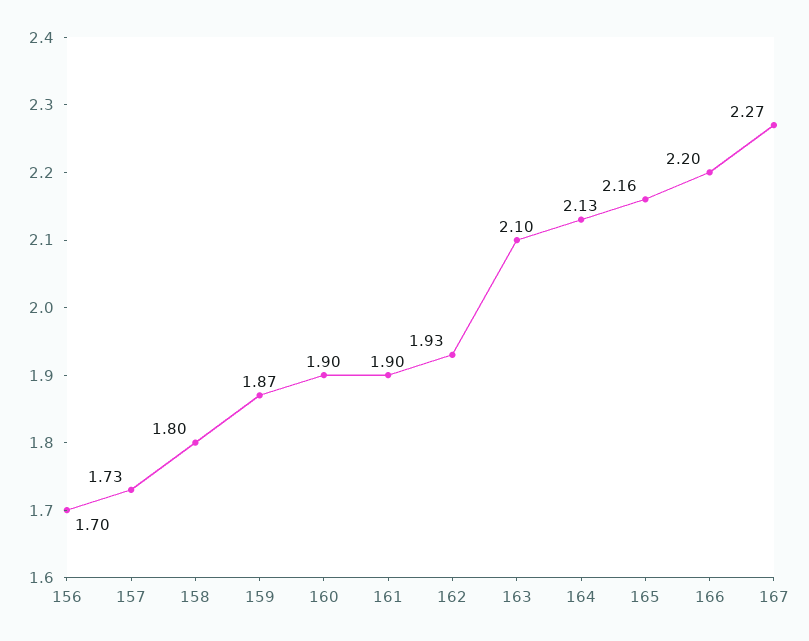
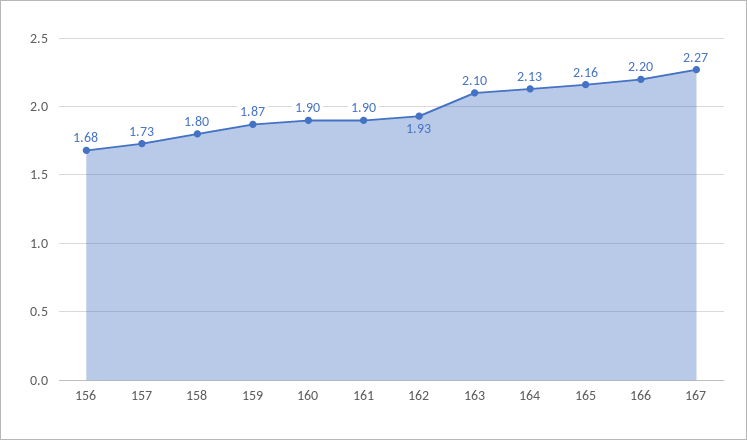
  {
-   "156": 1.7,
+   "156": 1.68,
    "157": 1.73,
    "158": 1.8,
    "159": 1.87,
    "160": 1.9,
    "161": 1.9,
    "162": 1.93,
    "163": 2.1,
    "164": 2.13,
    "165": 2.16,
    "166": 2.2,
    "167": 2.27
  }

